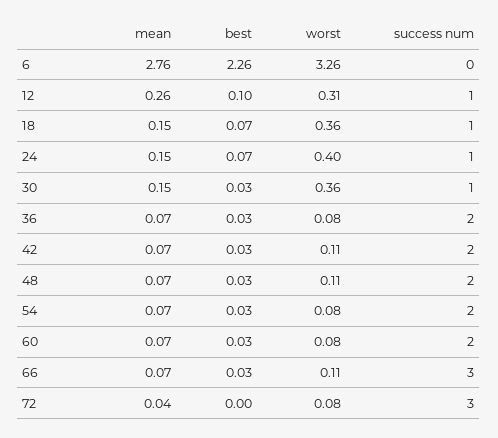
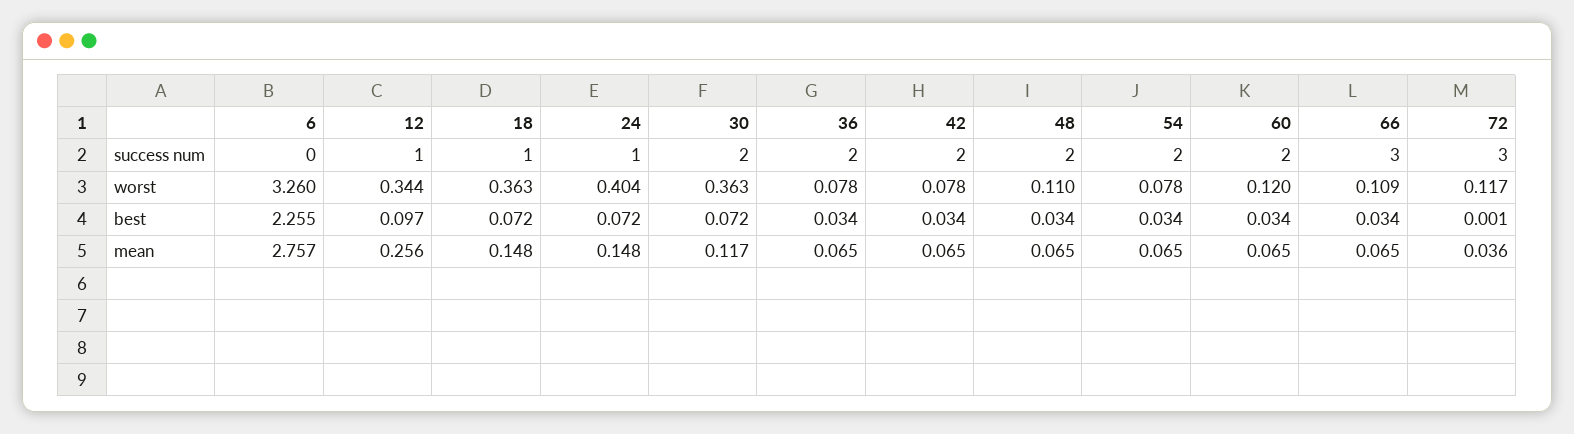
  {
    "mean": {
      "6": 2.757,
      "12": 0.256,
      "18": 0.148,
      "24": 0.148,
-     "30": 0.15,
+     "30": 0.117,
      "36": 0.065,
      "42": 0.065,
      "48": 0.065,
      "54": 0.065,
      "60": 0.065,
      "66": 0.065,
      "72": 0.036
    },
    "best": {
      "6": 2.255,
      "12": 0.097,
      "18": 0.072,
      "24": 0.072,
-     "30": 0.03,
+     "30": 0.072,
      "36": 0.034,
      "42": 0.034,
      "48": 0.034,
      "54": 0.034,
      "60": 0.034,
      "66": 0.034,
      "72": 0.001
    },
    "worst": {
      "6": 3.26,
-     "12": 0.31,
+     "12": 0.344,
      "18": 0.363,
      "24": 0.404,
      "30": 0.363,
      "36": 0.078,
-     "42": 0.11,
+     "42": 0.078,
      "48": 0.11,
      "54": 0.078,
-     "60": 0.08,
+     "60": 0.12,
      "66": 0.109,
-     "72": 0.08
+     "72": 0.117
    },
    "success num": {
      "6": 0,
      "12": 1,
      "18": 1,
      "24": 1,
-     "30": 1,
+     "30": 2,
      "36": 2,
      "42": 2,
      "48": 2,
      "54": 2,
      "60": 2,
      "66": 3,
      "72": 3
    }
  }

